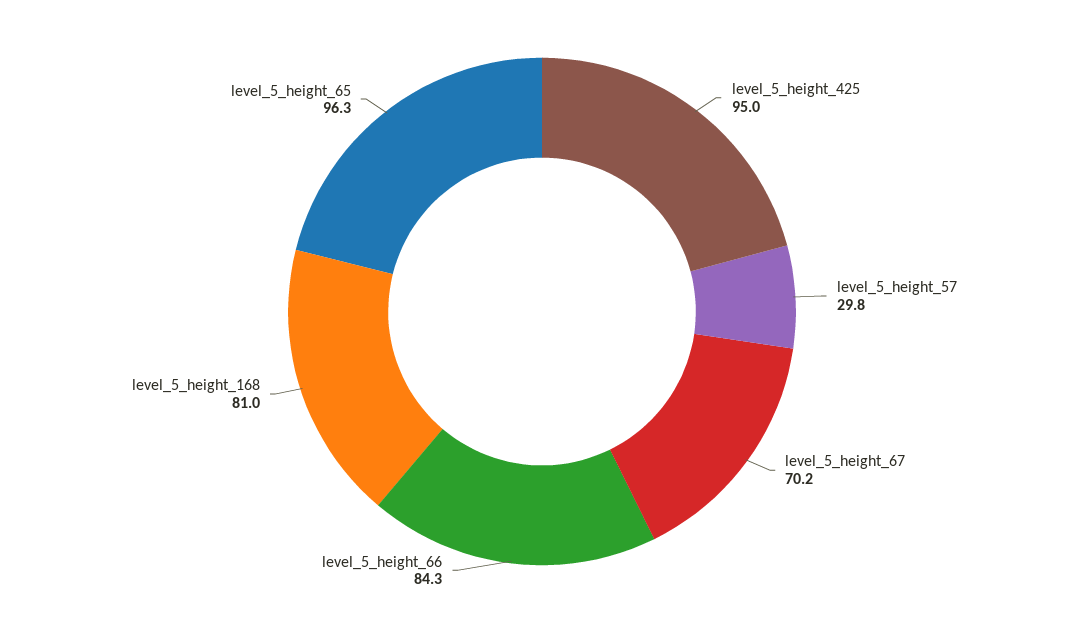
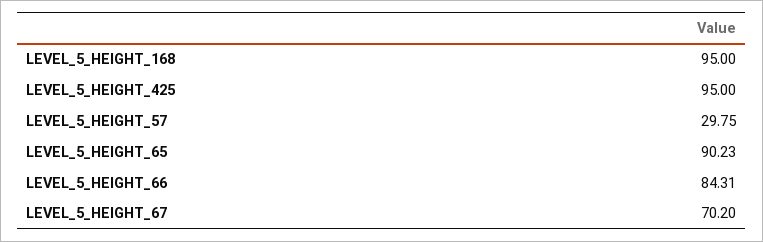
  {
    "level_5_height_425": 95,
    "level_5_height_57": 29.75,
    "level_5_height_67": 70.2,
    "level_5_height_66": 84.31,
-   "level_5_height_168": 81,
+   "level_5_height_168": 95,
-   "level_5_height_65": 96.3
+   "level_5_height_65": 90.23
  }

